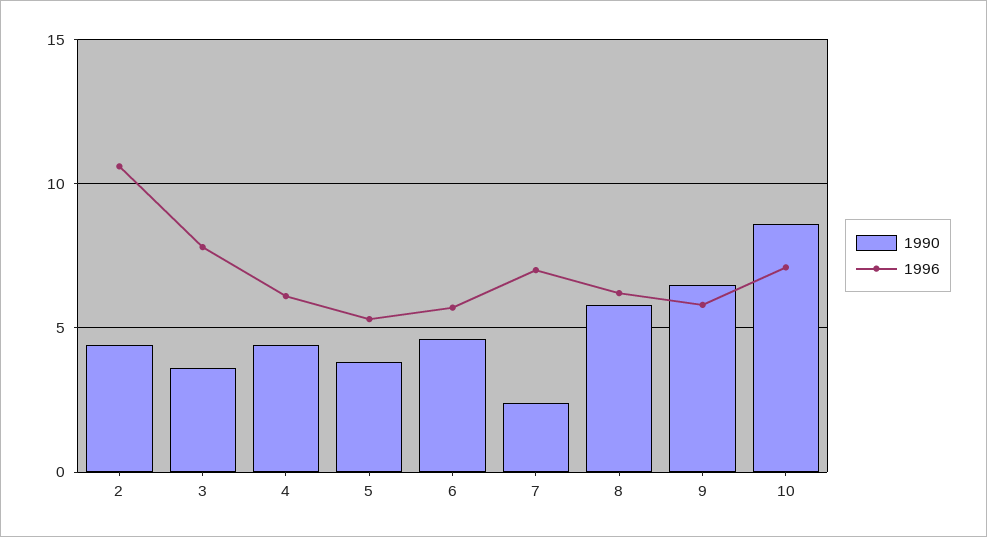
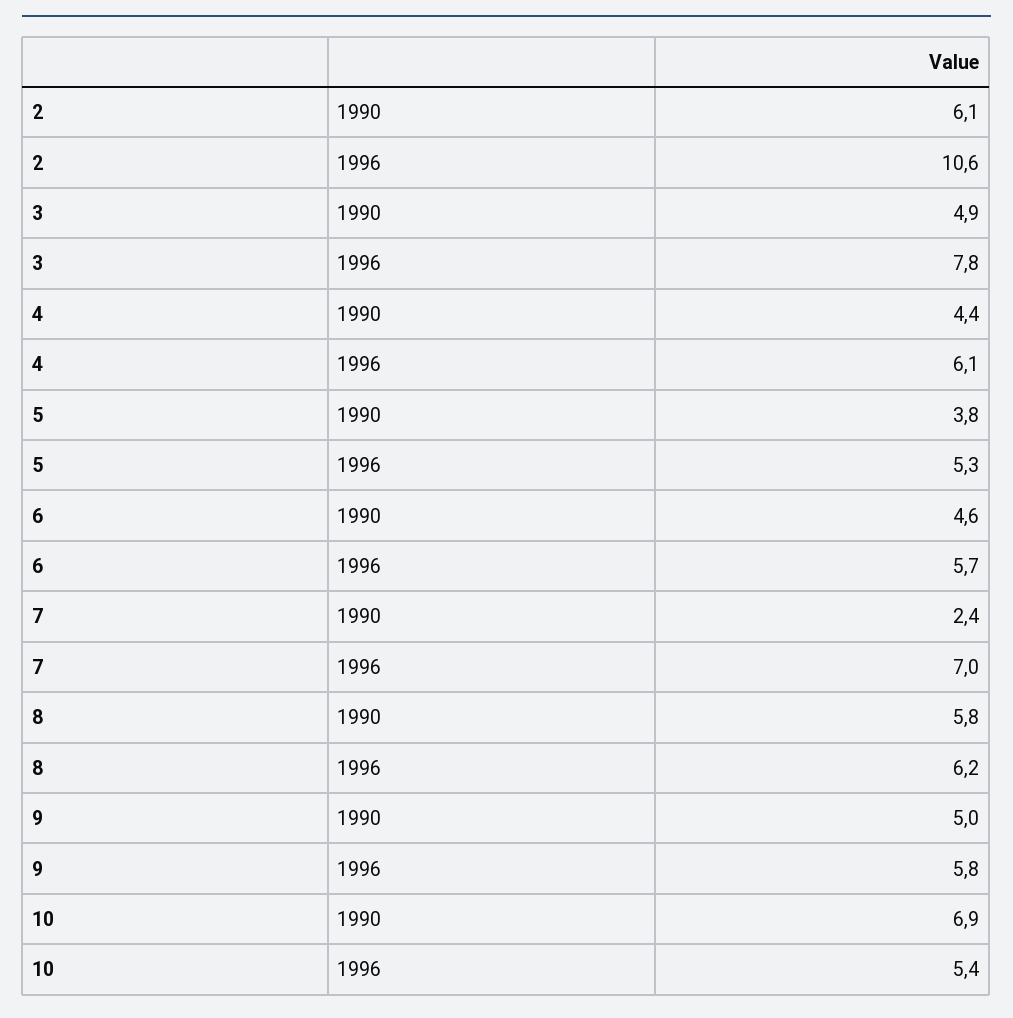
  {
    "1990": {
-     "2": 4.5,
+     "2": 6.1,
-     "3": 3.5,
+     "3": 4.9,
      "4": 4.4,
      "5": 3.8,
      "6": 4.6,
      "7": 2.4,
      "8": 5.8,
-     "9": 6.5,
+     "9": 5,
-     "10": 8.5
+     "10": 6.9
    },
    "1996": {
      "2": 10.6,
      "3": 7.8,
      "4": 6.1,
      "5": 5.3,
      "6": 5.7,
      "7": 7,
      "8": 6.2,
      "9": 5.8,
-     "10": 7
+     "10": 5.4
    }
  }

